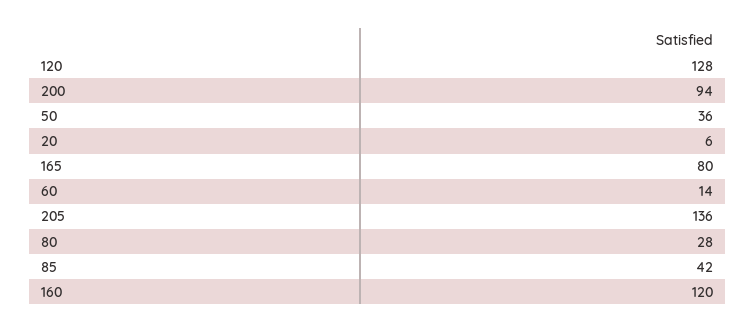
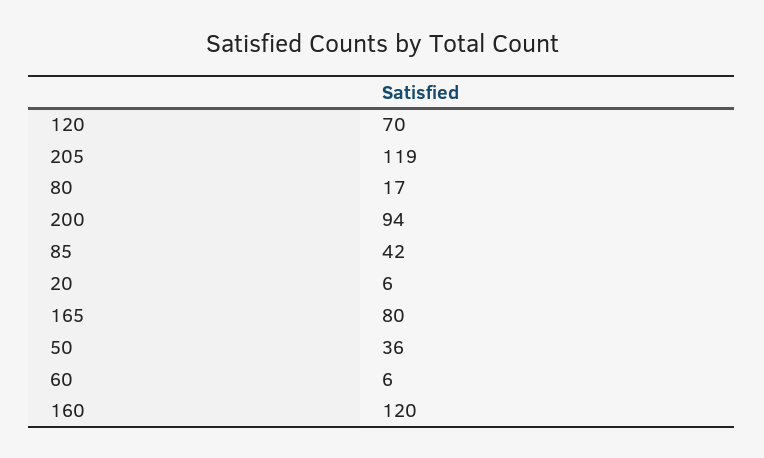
  {
-   "120": 128,
+   "120": 70,
    "200": 94,
    "50": 36,
    "20": 6,
    "165": 80,
-   "60": 14,
+   "60": 6,
-   "205": 136,
+   "205": 119,
-   "80": 28,
+   "80": 17,
    "85": 42,
    "160": 120
  }

